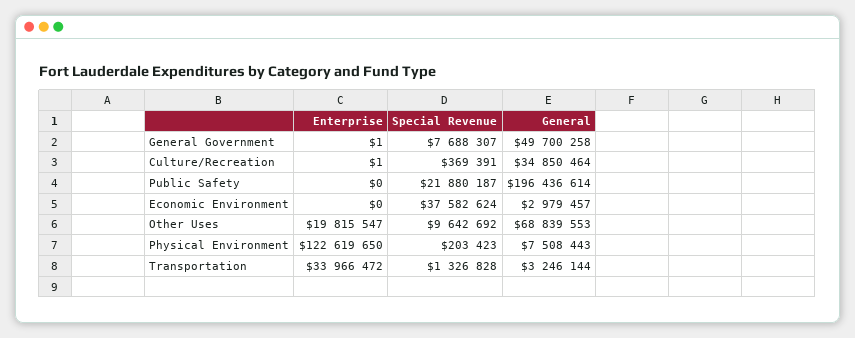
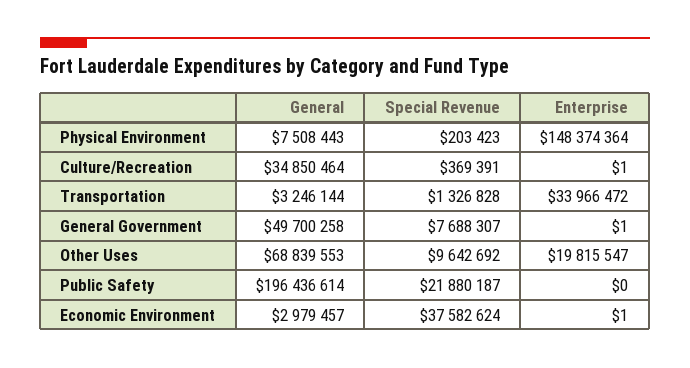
  {
    "Enterprise": {
      "General Government": 1,
      "Culture/Recreation": 1,
      "Public Safety": 0,
-     "Economic Environment": 0,
+     "Economic Environment": 1,
      "Other Uses": 19815547,
-     "Physical Environment": 122619650,
+     "Physical Environment": 148374364,
      "Transportation": 33966472
    },
    "Special Revenue": {
      "General Government": 7688307,
      "Culture/Recreation": 369391,
      "Public Safety": 21880187,
      "Economic Environment": 37582624,
      "Other Uses": 9642692,
      "Physical Environment": 203423,
      "Transportation": 1326828
    },
    "General": {
      "General Government": 49700258,
      "Culture/Recreation": 34850464,
      "Public Safety": 196436614,
      "Economic Environment": 2979457,
      "Other Uses": 68839553,
      "Physical Environment": 7508443,
      "Transportation": 3246144
    }
  }

